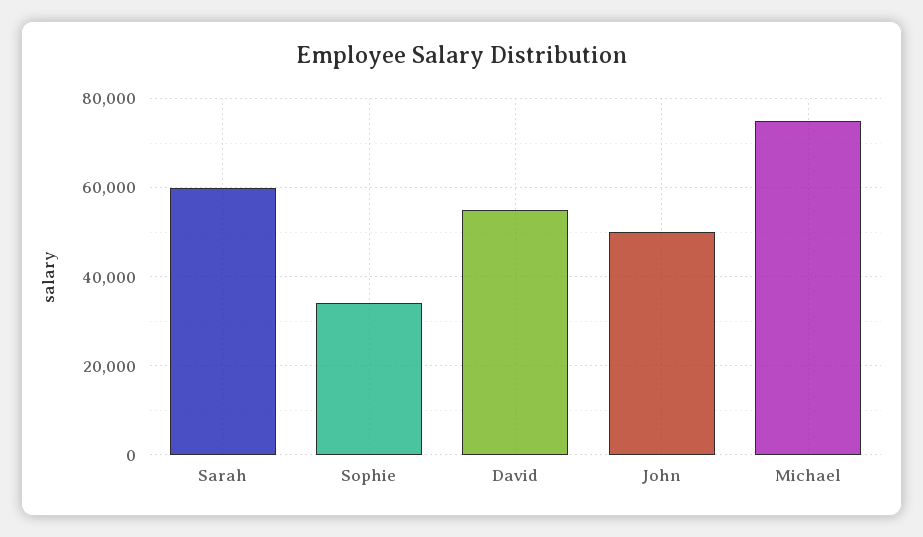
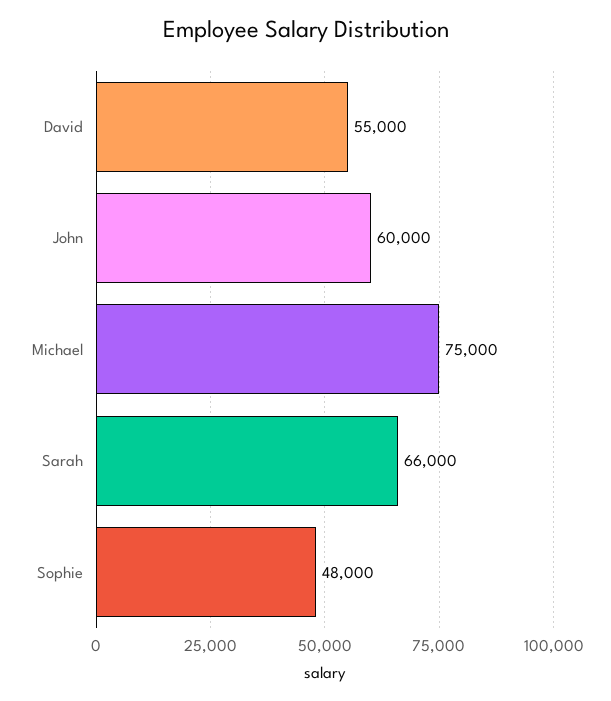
  {
-   "Sarah": 60000,
+   "Sarah": 66000,
-   "Sophie": 34000,
+   "Sophie": 48000,
    "David": 55000,
-   "John": 50000,
+   "John": 60000,
    "Michael": 75000
  }

